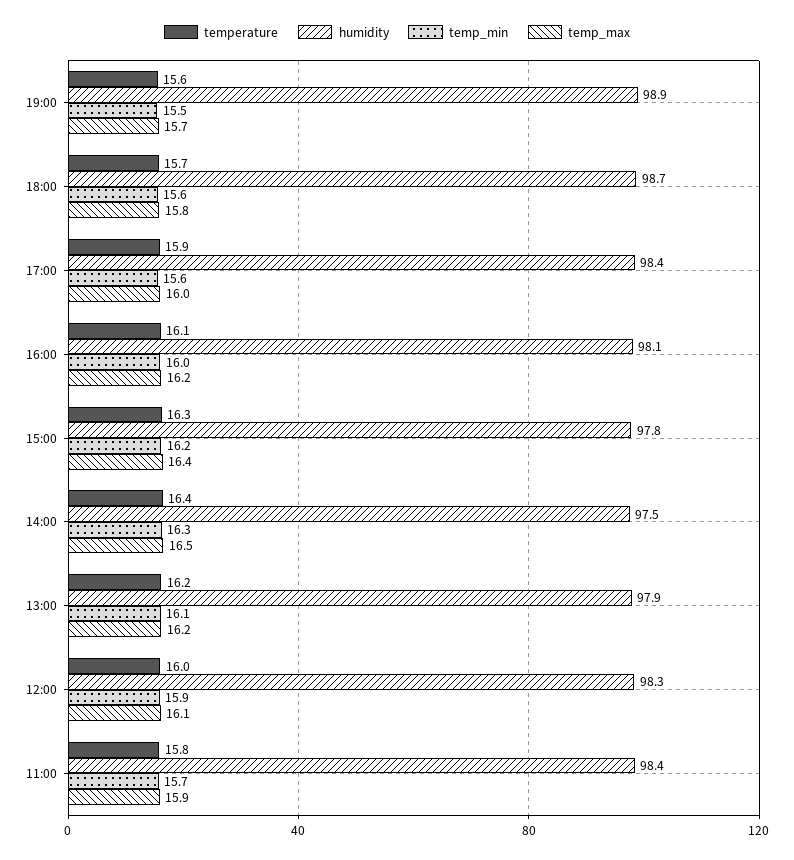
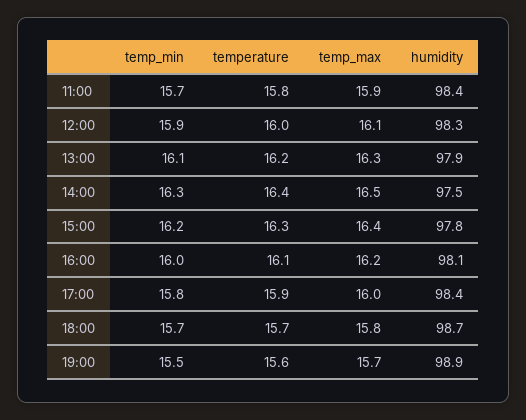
  {
    "temperature": {
      "19:00": 15.6,
      "18:00": 15.7,
      "17:00": 15.9,
      "16:00": 16.1,
      "15:00": 16.3,
      "14:00": 16.4,
      "13:00": 16.2,
      "12:00": 16,
      "11:00": 15.8
    },
    "humidity": {
      "19:00": 98.9,
      "18:00": 98.7,
      "17:00": 98.4,
      "16:00": 98.1,
      "15:00": 97.8,
      "14:00": 97.5,
      "13:00": 97.9,
      "12:00": 98.3,
      "11:00": 98.4
    },
    "temp_min": {
      "19:00": 15.5,
-     "18:00": 15.6,
+     "18:00": 15.7,
-     "17:00": 15.6,
+     "17:00": 15.8,
      "16:00": 16,
      "15:00": 16.2,
      "14:00": 16.3,
      "13:00": 16.1,
      "12:00": 15.9,
      "11:00": 15.7
    },
    "temp_max": {
      "19:00": 15.7,
      "18:00": 15.8,
      "17:00": 16,
      "16:00": 16.2,
      "15:00": 16.4,
      "14:00": 16.5,
-     "13:00": 16.2,
+     "13:00": 16.3,
      "12:00": 16.1,
      "11:00": 15.9
    }
  }

